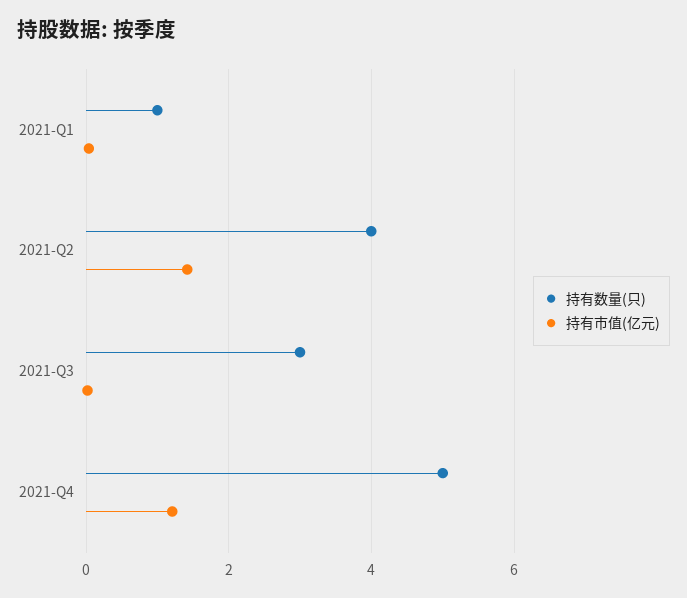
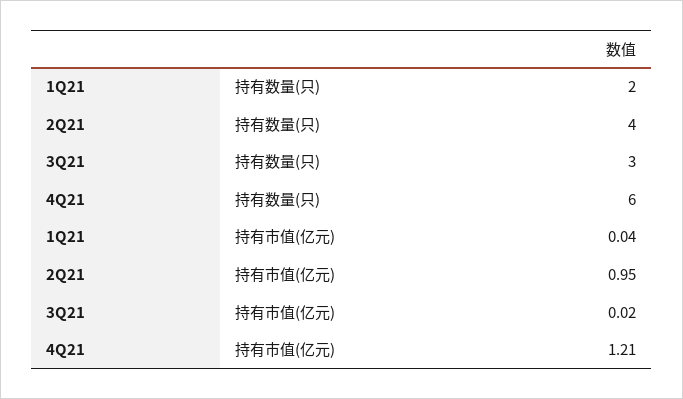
  {
    "持有数量(只)": {
-     "2021-Q1": 1,
+     "2021-Q1": 2,
      "2021-Q2": 4,
      "2021-Q3": 3,
-     "2021-Q4": 5
+     "2021-Q4": 6
    },
    "持有市值(亿元)": {
      "2021-Q1": 0.04,
-     "2021-Q2": 1.4,
+     "2021-Q2": 0.95,
      "2021-Q3": 0.02,
      "2021-Q4": 1.21
    }
  }

